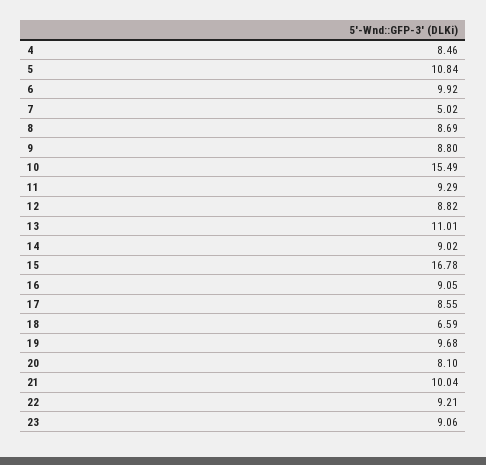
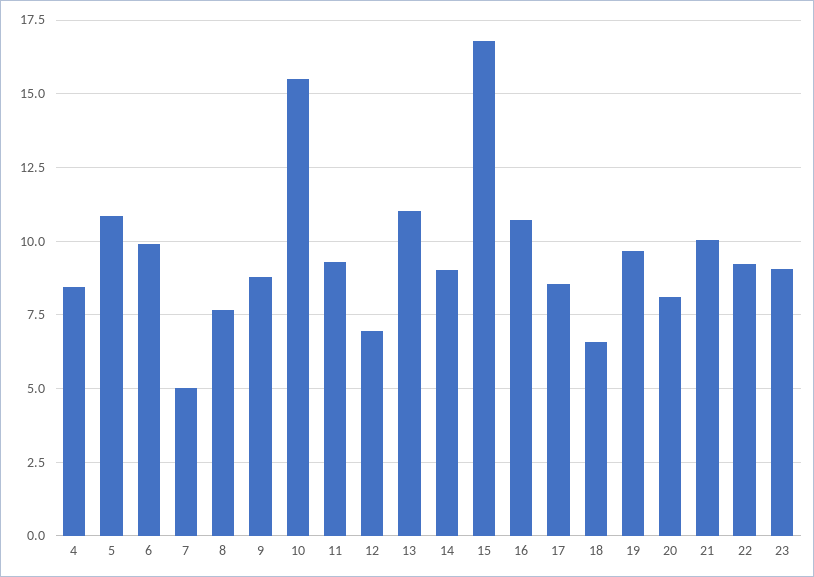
  {
    "4": 8.46,
    "5": 10.84,
    "6": 9.92,
    "7": 5.02,
-   "8": 8.69,
+   "8": 7.75,
    "9": 8.8,
    "10": 15.49,
    "11": 9.29,
-   "12": 8.82,
+   "12": 7,
    "13": 11.01,
    "14": 9.02,
    "15": 16.78,
-   "16": 9.05,
+   "16": 10.75,
    "17": 8.55,
    "18": 6.59,
    "19": 9.68,
    "20": 8.1,
    "21": 10.04,
    "22": 9.21,
    "23": 9.06
  }

